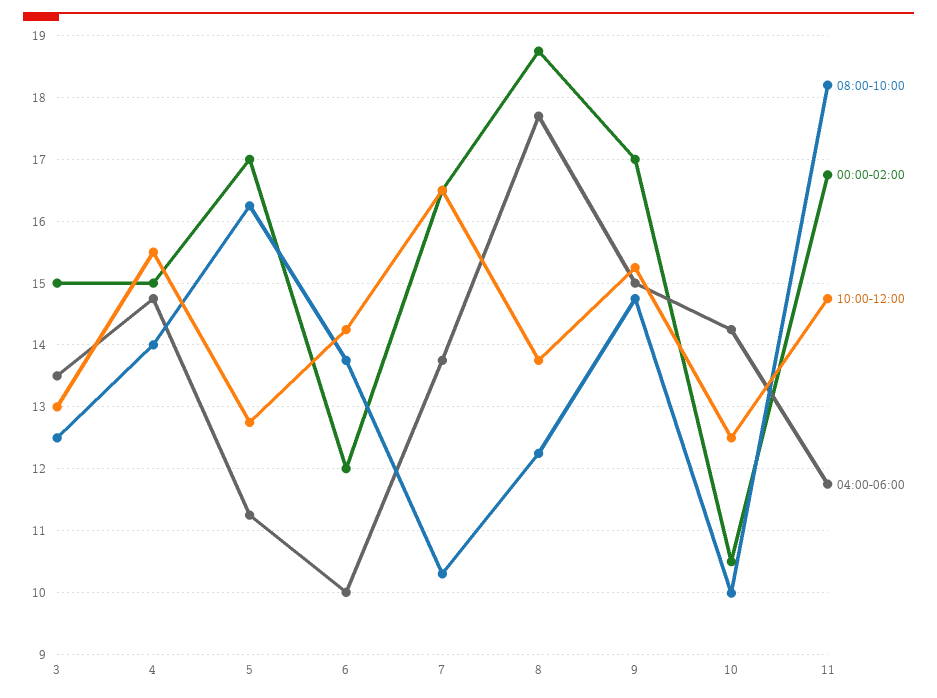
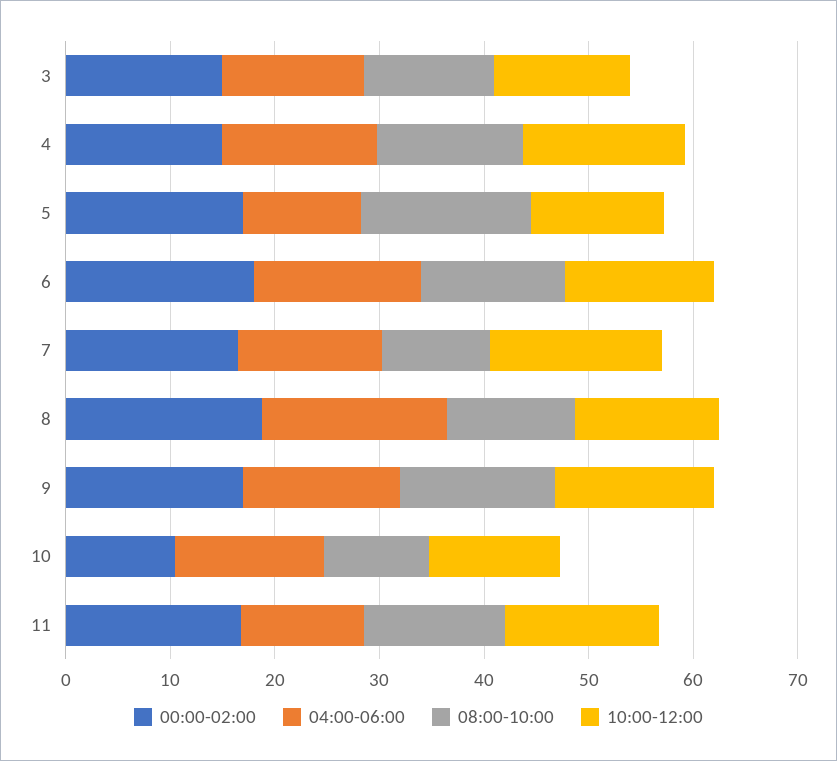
  {
    "08:00-10:00": {
      "3": 12.5,
      "4": 14,
      "5": 16.3,
      "6": 13.8,
      "7": 10.3,
      "8": 12.3,
      "9": 14.8,
      "10": 10,
-     "11": 18.2
+     "11": 14
    },
    "00:00-02:00": {
      "3": 15,
      "4": 15,
      "5": 17,
-     "6": 12,
+     "6": 18,
      "7": 16.5,
      "8": 18.8,
      "9": 17,
      "10": 10.5,
      "11": 16.8
    },
    "10:00-12:00": {
      "3": 13,
      "4": 15.5,
      "5": 12.8,
      "6": 14.3,
      "7": 16.5,
      "8": 13.8,
      "9": 15.3,
      "10": 12.5,
      "11": 14.8
    },
    "04:00-06:00": {
      "3": 13.5,
      "4": 14.8,
      "5": 11.3,
-     "6": 10,
+     "6": 16,
      "7": 13.8,
      "8": 17.7,
      "9": 15,
      "10": 14.3,
      "11": 11.8
    }
  }

